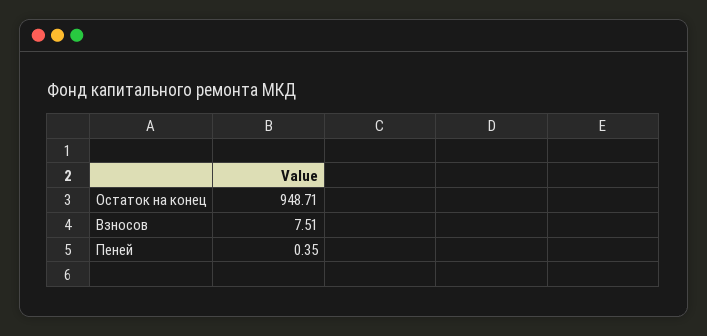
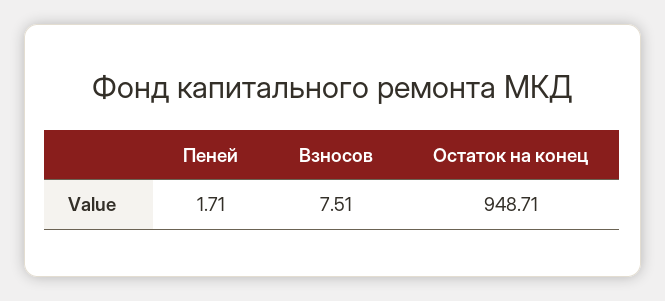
  {
    "Остаток на конец": 948.71,
    "Взносов": 7.51,
-   "Пеней": 0.35
+   "Пеней": 1.71
  }

